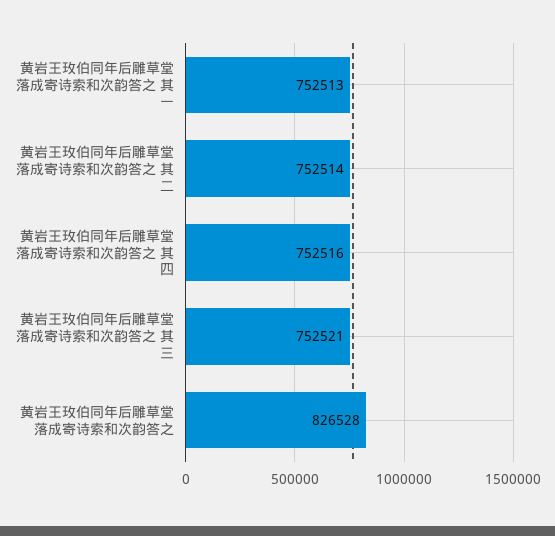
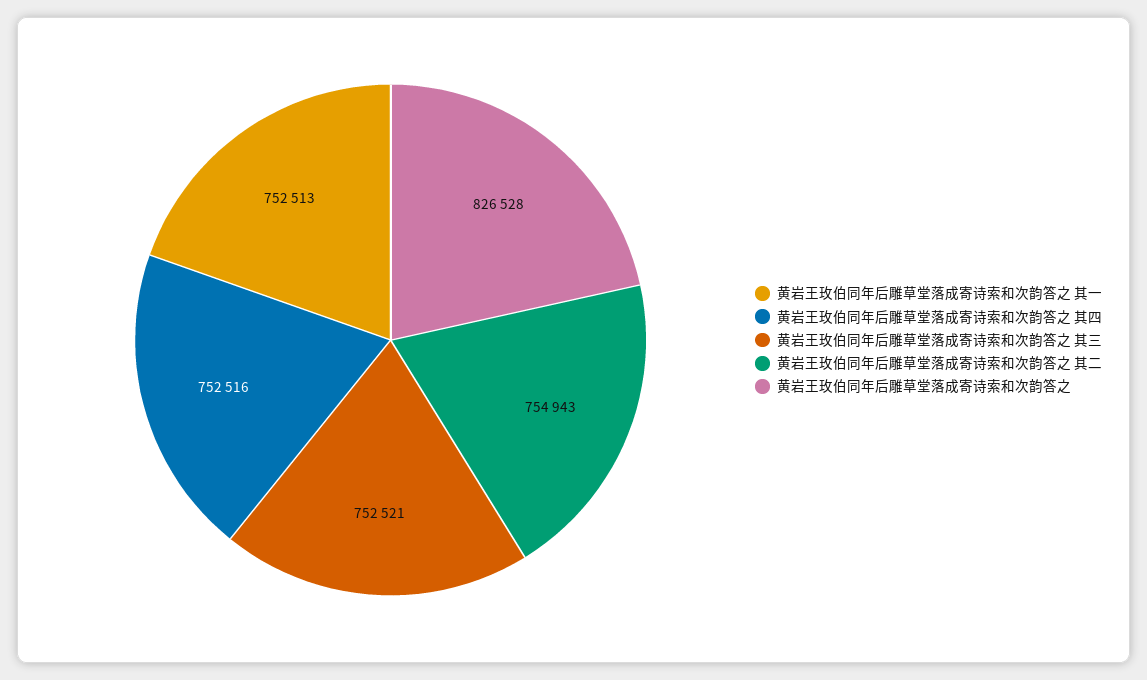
  {
    "黄岩王玫伯同年后雕草堂落成寄诗索和次韵答之 其一": 752513,
-   "黄岩王玫伯同年后雕草堂落成寄诗索和次韵答之 其二": 752514,
+   "黄岩王玫伯同年后雕草堂落成寄诗索和次韵答之 其二": 754943,
    "黄岩王玫伯同年后雕草堂落成寄诗索和次韵答之 其四": 752516,
    "黄岩王玫伯同年后雕草堂落成寄诗索和次韵答之 其三": 752521,
    "黄岩王玫伯同年后雕草堂落成寄诗索和次韵答之": 826528
  }

